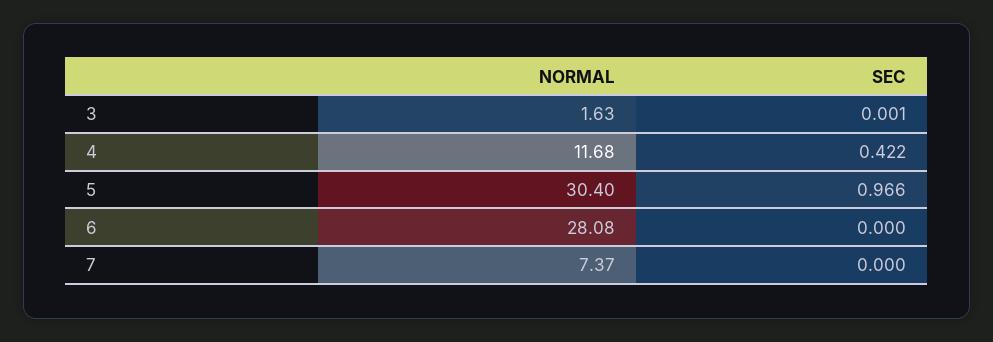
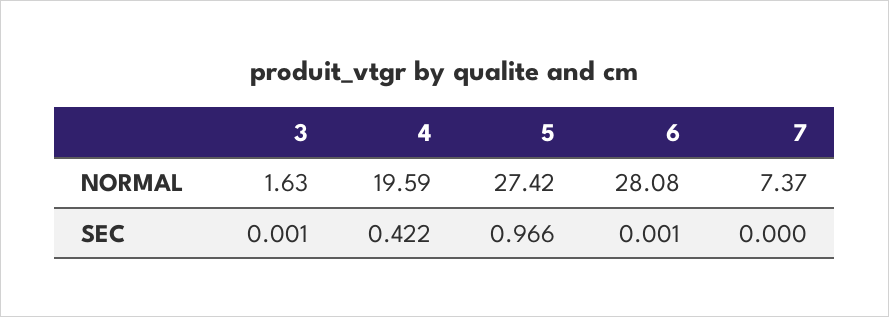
  {
    "NORMAL": {
      "3": 1.63,
-     "4": 11.68,
+     "4": 19.59,
-     "5": 30.4,
+     "5": 27.42,
      "6": 28.08,
      "7": 7.37
    },
    "SEC": {
      "3": 0.001,
      "4": 0.422,
      "5": 0.966,
-     "6": 0,
+     "6": 0.001,
      "7": 0
    }
  }

